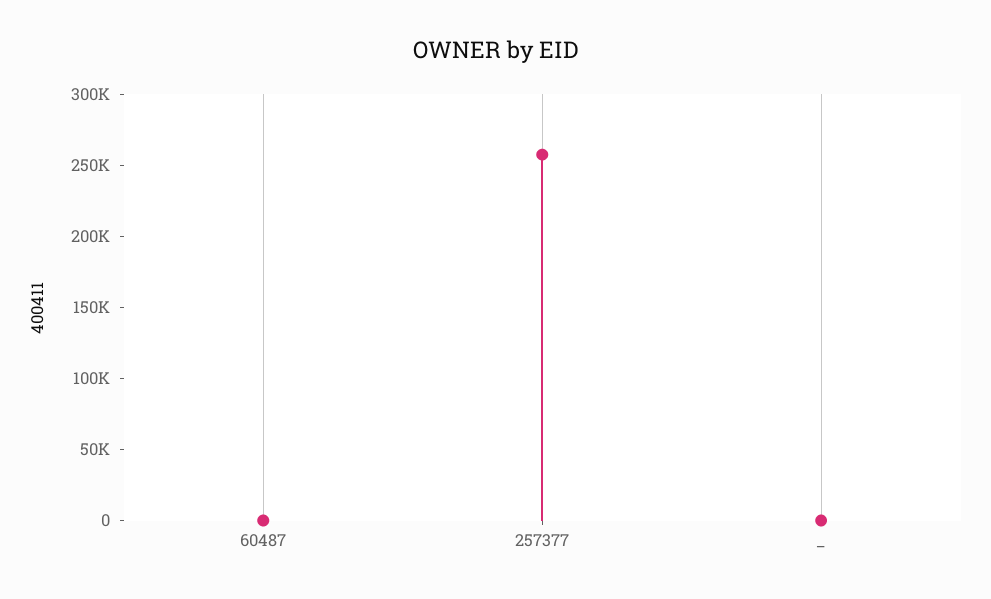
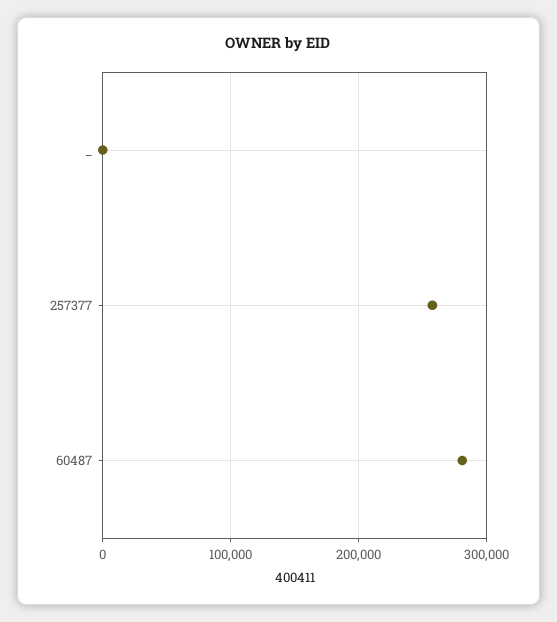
  {
-   "60487": 0,
+   "60487": 280000,
    "257377": 260000,
    "_": 0
  }

